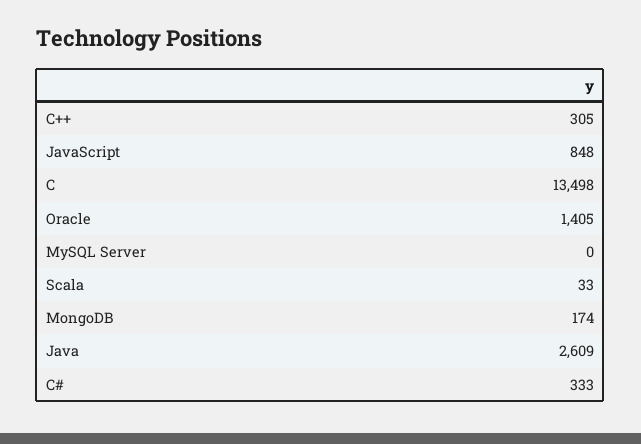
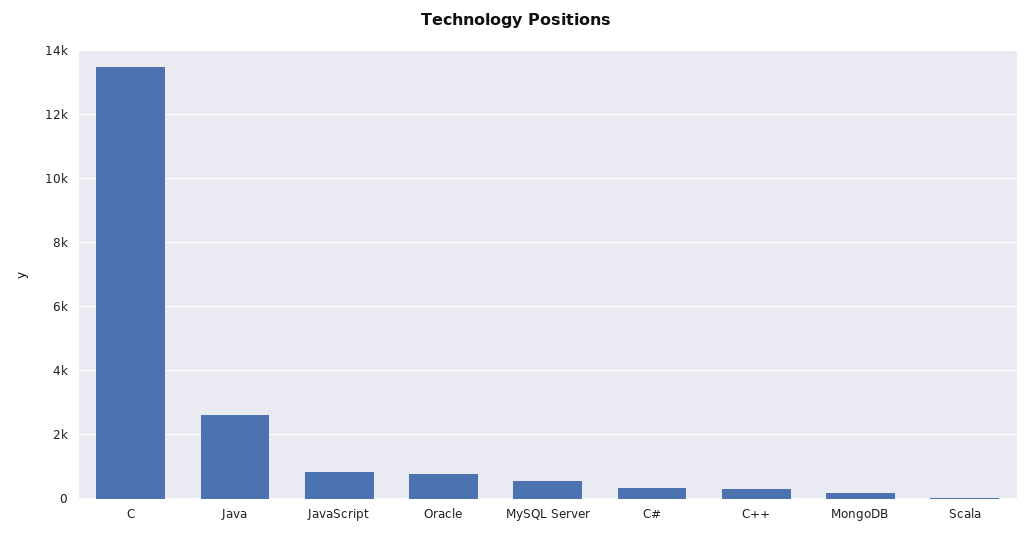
  {
    "C++": 305,
    "JavaScript": 848,
    "C": 13498,
-   "Oracle": 1405,
+   "Oracle": 800,
-   "MySQL Server": 0,
+   "MySQL Server": 600,
    "Scala": 33,
    "MongoDB": 174,
    "Java": 2609,
    "C#": 333
  }

